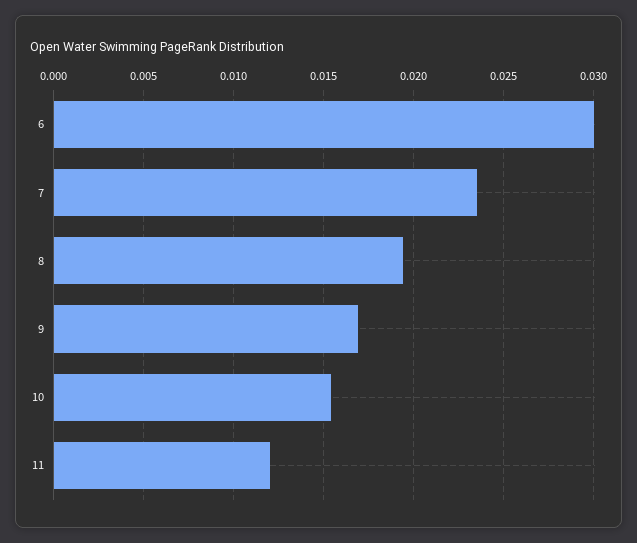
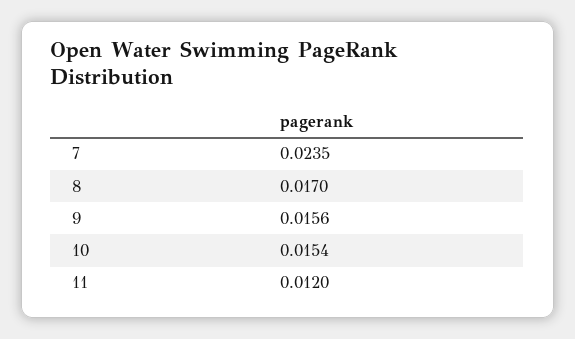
  {
-   "6": 0.03,
    "7": 0.0235,
-   "8": 0.0195,
+   "8": 0.017,
-   "9": 0.017,
+   "9": 0.0156,
    "10": 0.0154,
    "11": 0.012
  }

